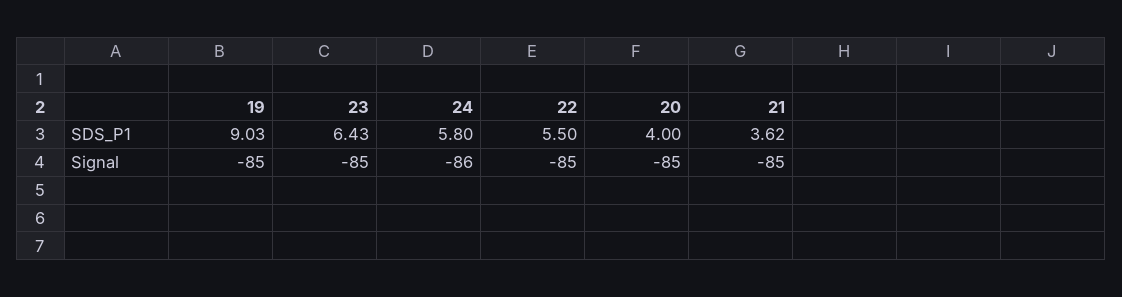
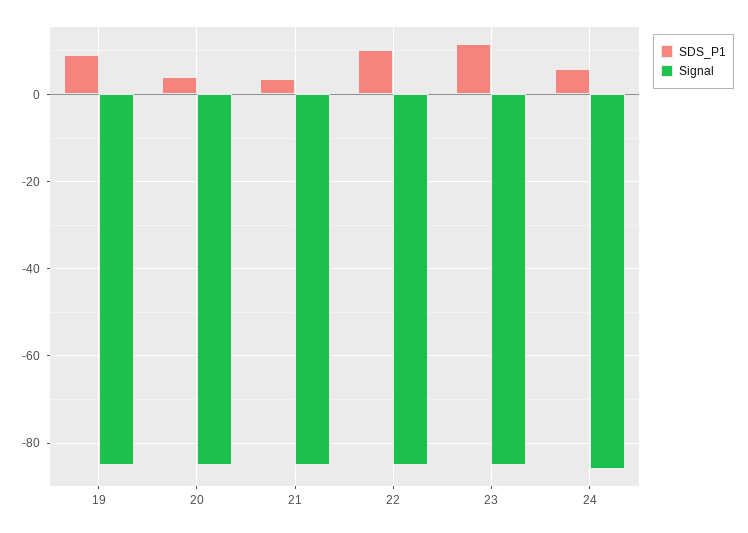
  {
    "SDS_P1": {
      "19": 9.03,
-     "23": 6.43,
+     "23": 12,
      "24": 5.8,
-     "22": 5.5,
+     "22": 10,
      "20": 4,
      "21": 3.62
    },
    "Signal": {
      "19": -85,
      "23": -85,
      "24": -86,
      "22": -85,
      "20": -85,
      "21": -85
    }
  }

